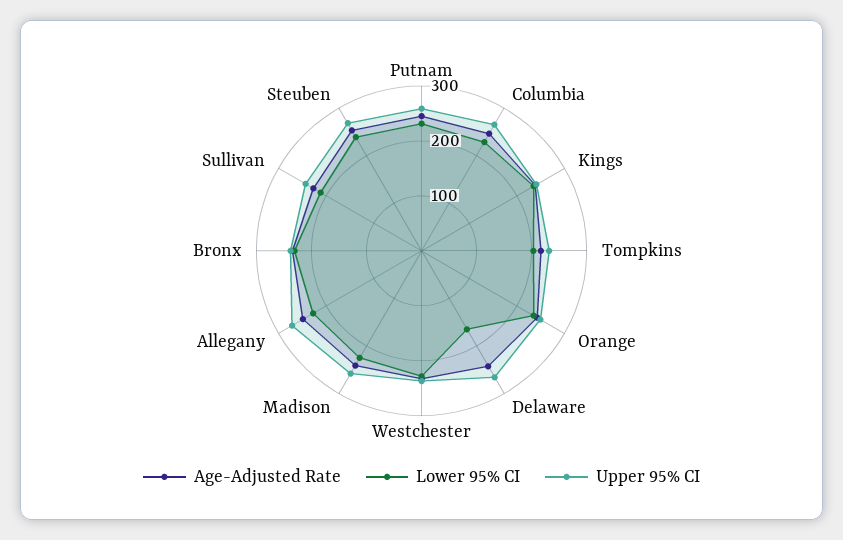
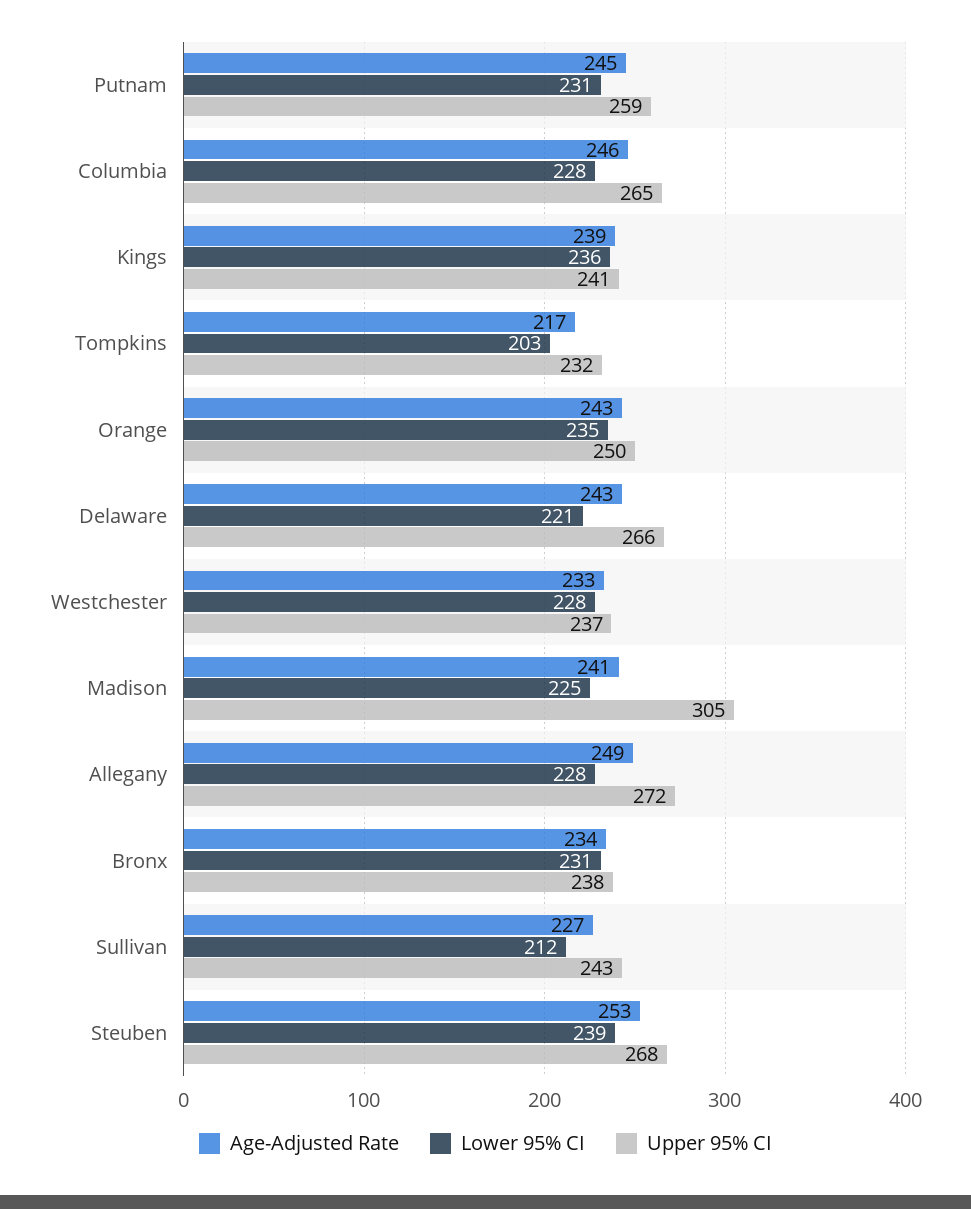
  {
    "Age-Adjusted Rate": {
      "Putnam": 245,
      "Columbia": 246,
      "Kings": 239,
      "Tompkins": 217,
      "Orange": 243,
      "Delaware": 243,
      "Westchester": 233,
      "Madison": 241,
      "Allegany": 249,
      "Bronx": 234,
      "Sullivan": 227,
      "Steuben": 253
    },
    "Lower 95% CI": {
      "Putnam": 231,
      "Columbia": 228,
      "Kings": 236,
      "Tompkins": 203,
      "Orange": 235,
-     "Delaware": 160,
+     "Delaware": 221,
      "Westchester": 228,
      "Madison": 225,
      "Allegany": 228,
      "Bronx": 231,
      "Sullivan": 212,
      "Steuben": 239
    },
    "Upper 95% CI": {
      "Putnam": 259,
      "Columbia": 265,
      "Kings": 241,
      "Tompkins": 232,
      "Orange": 250,
      "Delaware": 266,
      "Westchester": 237,
-     "Madison": 260,
+     "Madison": 305,
      "Allegany": 272,
      "Bronx": 238,
      "Sullivan": 243,
      "Steuben": 268
    }
  }

